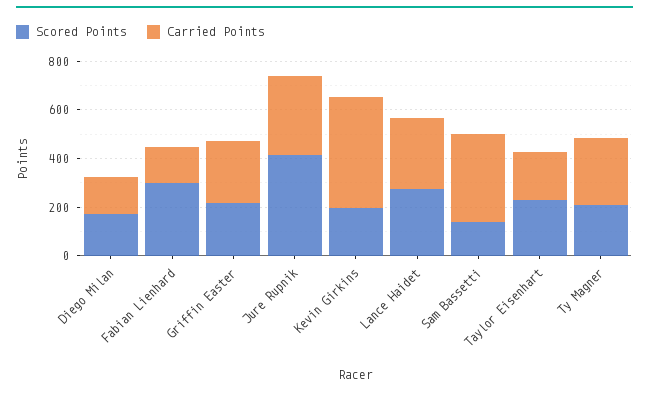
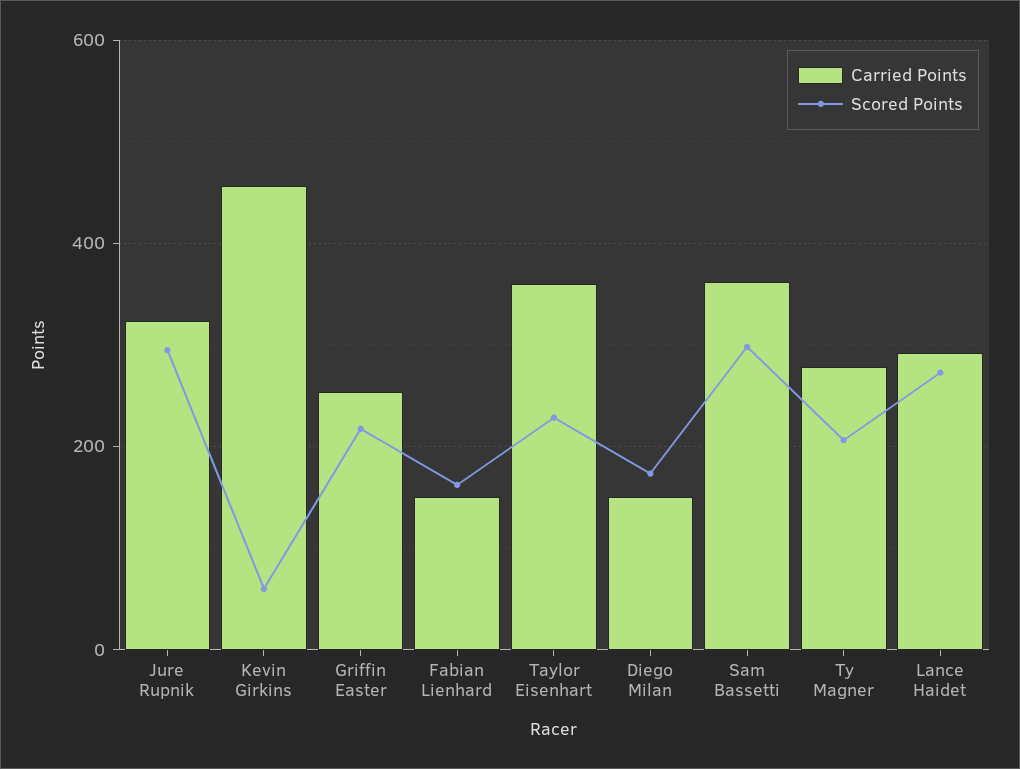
  {
    "Scored Points": {
      "Diego Milan": 180,
-     "Fabian Lienhard": 300,
+     "Fabian Lienhard": 160,
      "Griffin Easter": 220,
-     "Jure Rupnik": 400,
+     "Jure Rupnik": 300,
-     "Kevin Girkins": 200,
+     "Kevin Girkins": 60,
      "Lance Haidet": 280,
-     "Sam Bassetti": 150,
+     "Sam Bassetti": 300,
      "Taylor Eisenhart": 220,
      "Ty Magner": 200
    },
    "Carried Points": {
      "Diego Milan": 160,
      "Fabian Lienhard": 160,
      "Griffin Easter": 260,
      "Jure Rupnik": 320,
      "Kevin Girkins": 460,
      "Lance Haidet": 300,
      "Sam Bassetti": 360,
-     "Taylor Eisenhart": 200,
+     "Taylor Eisenhart": 360,
      "Ty Magner": 280
    }
  }

